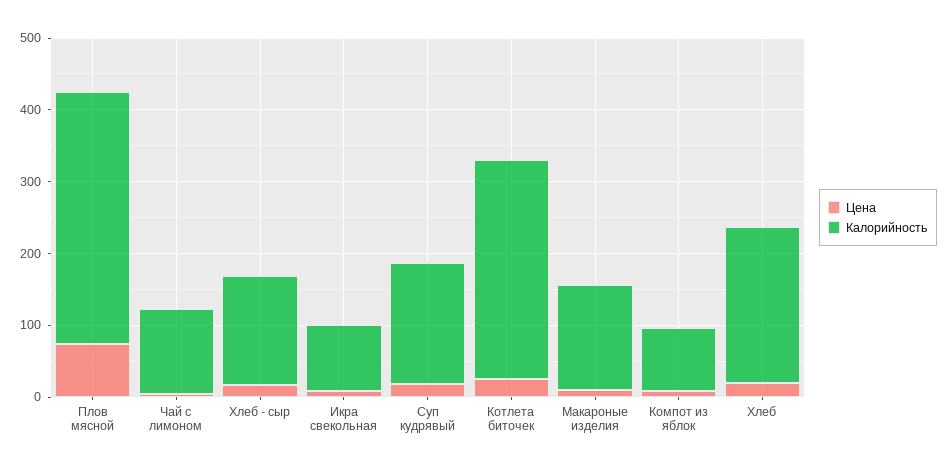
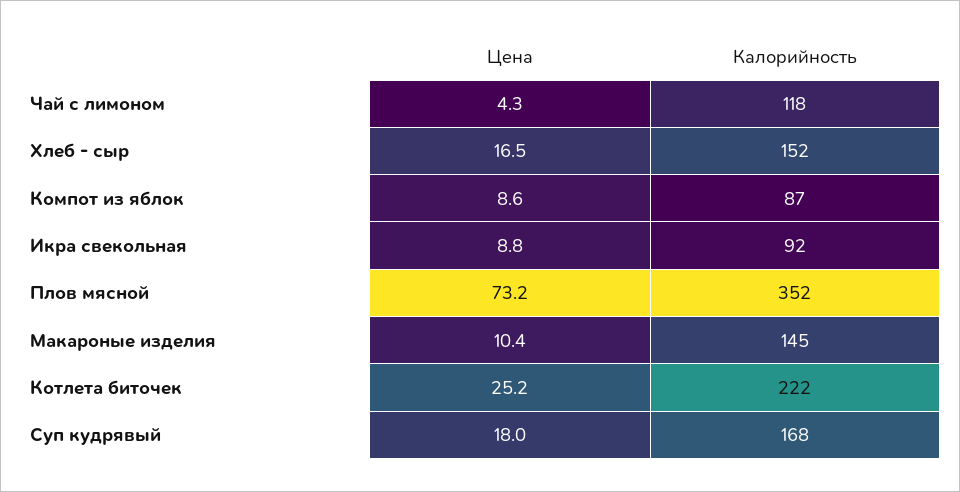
  {
    "Цена": {
      "Плов мясной": 73.2,
      "Чай с лимоном": 4.3,
      "Хлеб - сыр": 16.5,
      "Икра свекольная": 8.8,
      "Суп кудрявый": 18,
      "Котлета биточек": 25.2,
      "Макароные изделия": 10.4,
-     "Компот из яблок": 8.6,
+     "Компот из яблок": 8.6
-     "Хлеб": 20
    },
    "Калорийность": {
      "Плов мясной": 352,
      "Чай с лимоном": 118,
      "Хлеб - сыр": 152,
      "Икра свекольная": 92,
      "Суп кудрявый": 168,
-     "Котлета биточек": 300,
+     "Котлета биточек": 222,
      "Макароные изделия": 145,
-     "Компот из яблок": 87,
+     "Компот из яблок": 87
-     "Хлеб": 220
    }
  }

